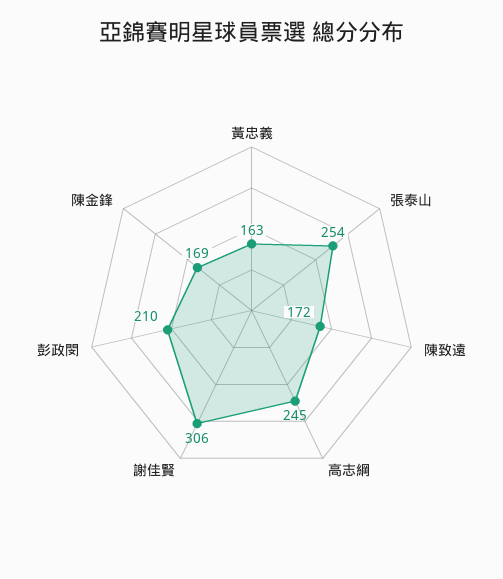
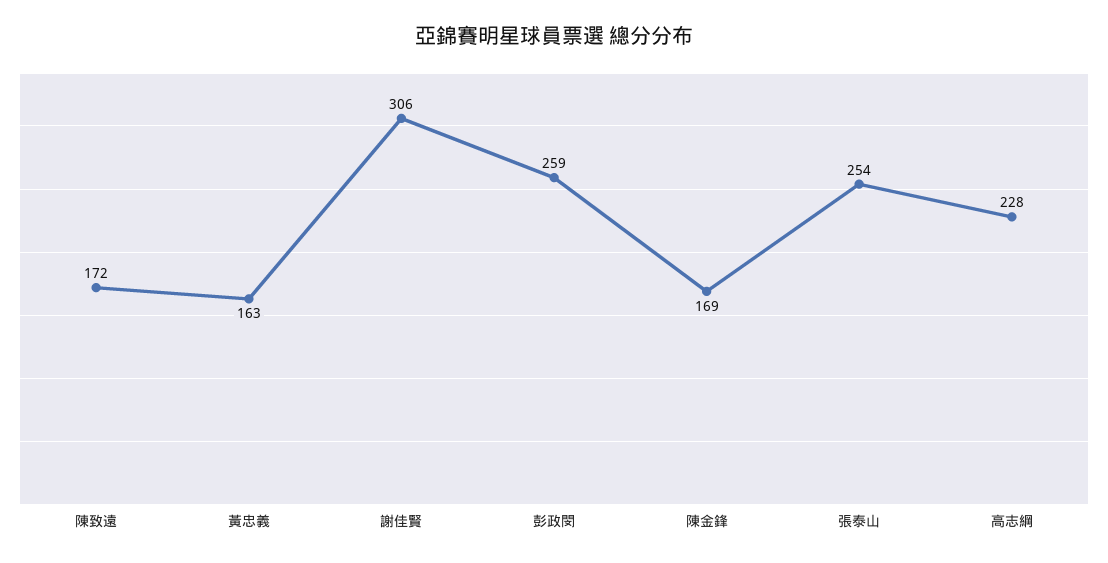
  {
    "黃忠義": 163,
    "張泰山": 254,
    "陳致遠": 172,
-   "高志綱": 245,
+   "高志綱": 228,
    "謝佳賢": 306,
-   "彭政閔": 210,
+   "彭政閔": 259,
    "陳金鋒": 169
  }

